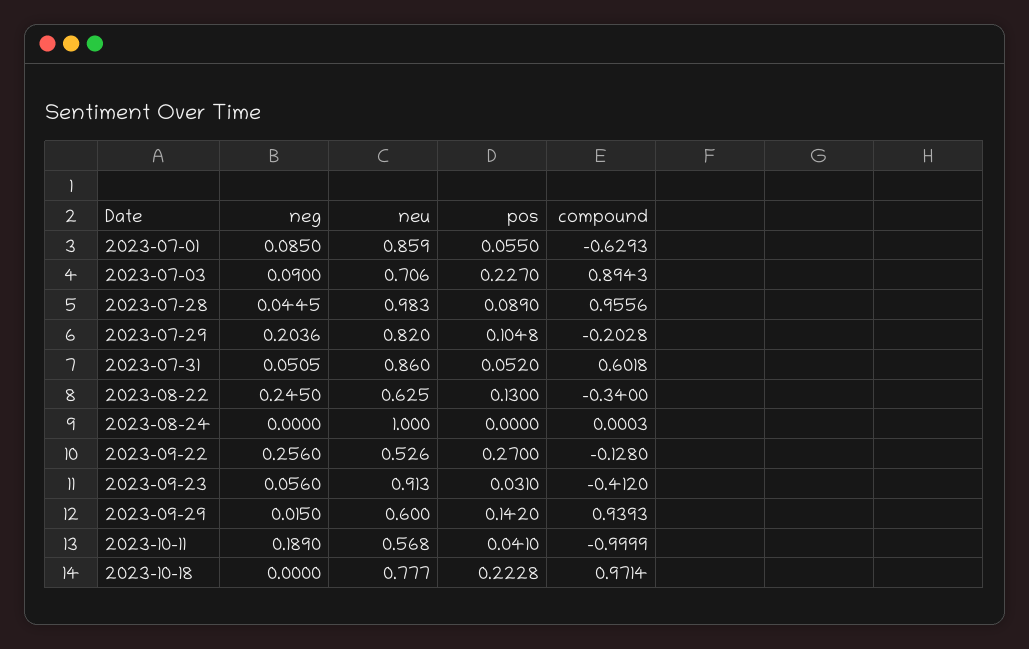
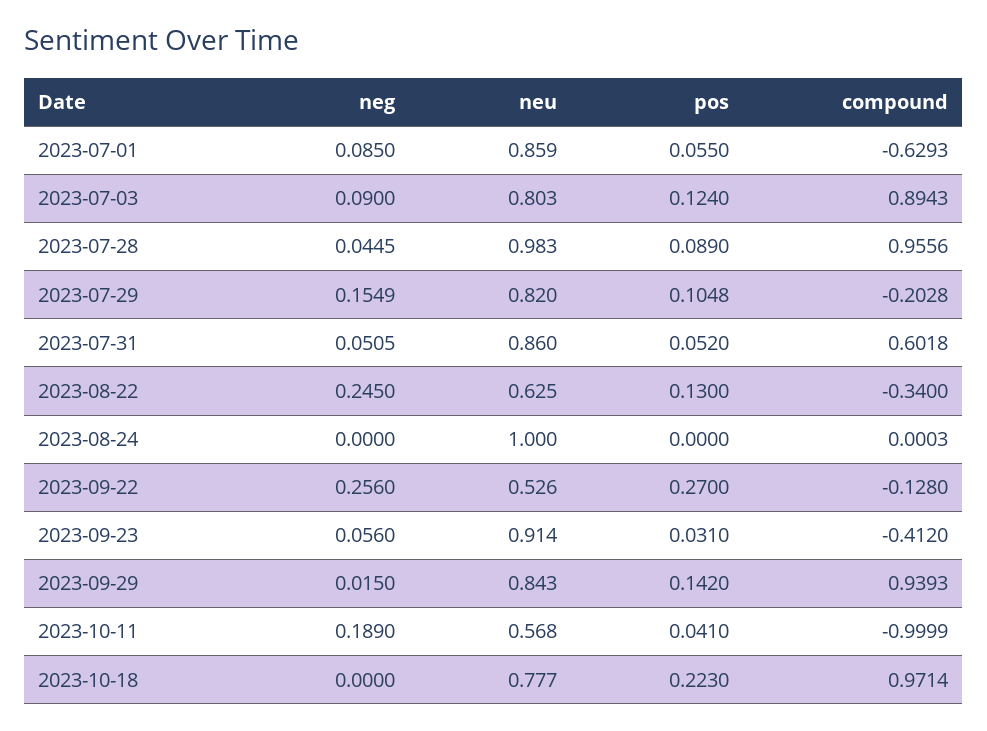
  {
    "neg": {
      "2023-07-01": 0.085,
      "2023-07-03": 0.09,
      "2023-07-28": 0.0445,
-     "2023-07-29": 0.2036,
+     "2023-07-29": 0.1549,
      "2023-07-31": 0.0505,
      "2023-08-22": 0.245,
      "2023-08-24": 0,
      "2023-09-22": 0.256,
      "2023-09-23": 0.056,
      "2023-09-29": 0.015,
      "2023-10-11": 0.189,
      "2023-10-18": 0
    },
    "neu": {
      "2023-07-01": 0.859,
-     "2023-07-03": 0.706,
+     "2023-07-03": 0.803,
      "2023-07-28": 0.983,
      "2023-07-29": 0.82,
      "2023-07-31": 0.86,
      "2023-08-22": 0.625,
      "2023-08-24": 1,
      "2023-09-22": 0.526,
-     "2023-09-23": 0.913,
+     "2023-09-23": 0.914,
-     "2023-09-29": 0.6,
+     "2023-09-29": 0.843,
      "2023-10-11": 0.568,
      "2023-10-18": 0.777
    },
    "pos": {
      "2023-07-01": 0.055,
-     "2023-07-03": 0.227,
+     "2023-07-03": 0.124,
      "2023-07-28": 0.089,
      "2023-07-29": 0.1048,
      "2023-07-31": 0.052,
      "2023-08-22": 0.13,
      "2023-08-24": 0,
      "2023-09-22": 0.27,
      "2023-09-23": 0.031,
      "2023-09-29": 0.142,
      "2023-10-11": 0.041,
-     "2023-10-18": 0.2228
+     "2023-10-18": 0.223
    },
    "compound": {
      "2023-07-01": -0.6293,
      "2023-07-03": 0.8943,
      "2023-07-28": 0.9556,
      "2023-07-29": -0.2028,
      "2023-07-31": 0.6018,
      "2023-08-22": -0.34,
      "2023-08-24": 0.0003,
      "2023-09-22": -0.128,
      "2023-09-23": -0.412,
      "2023-09-29": 0.9393,
      "2023-10-11": -0.9999,
      "2023-10-18": 0.9714
    }
  }

